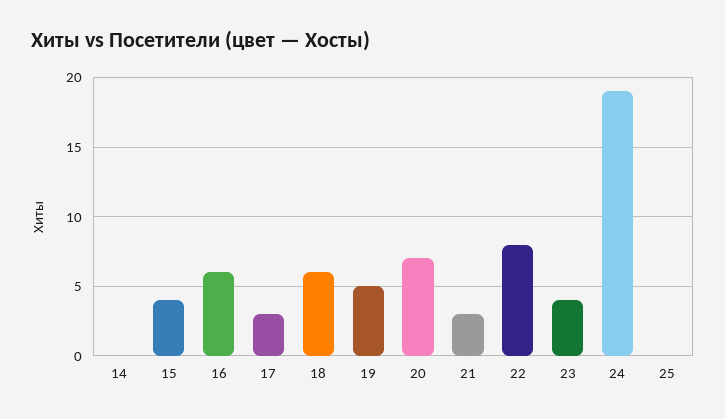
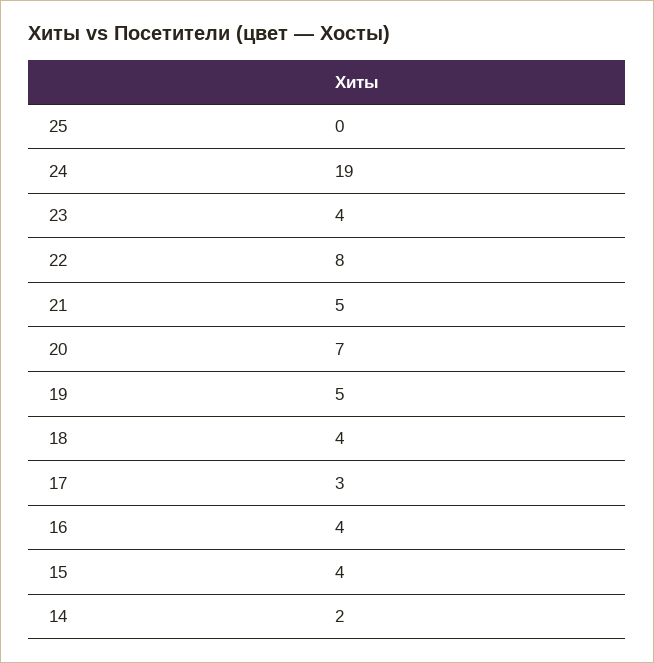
  {
-   "14": 0,
+   "14": 2,
    "15": 4,
-   "16": 6,
+   "16": 4,
    "17": 3,
-   "18": 6,
+   "18": 4,
    "19": 5,
    "20": 7,
-   "21": 3,
+   "21": 5,
    "22": 8,
    "23": 4,
    "24": 19,
    "25": 0
  }

